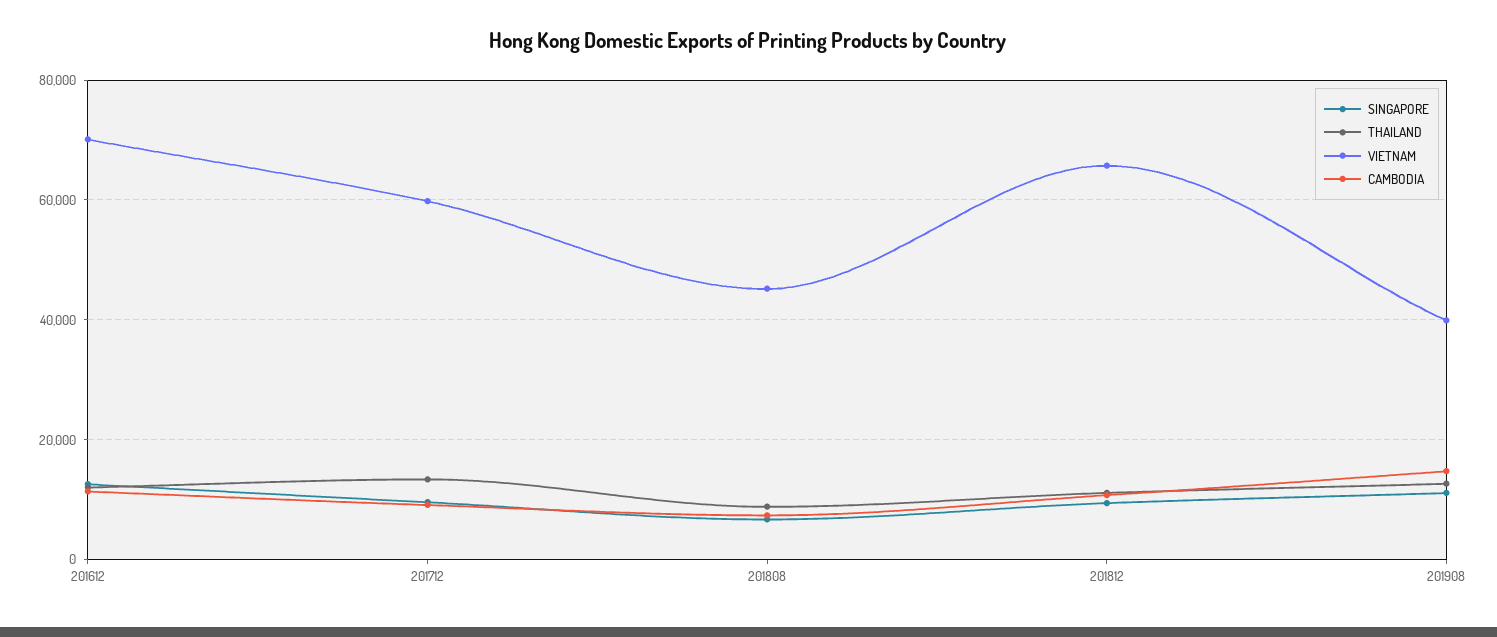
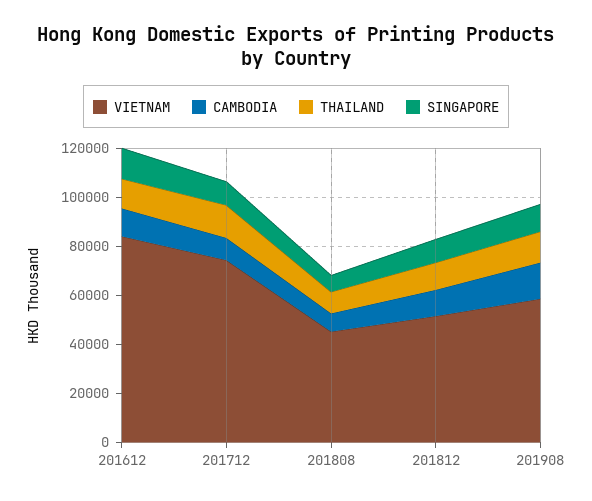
  {
    "SINGAPORE": {
      "201612": 12000,
      "201712": 10000,
      "201808": 6000,
      "201812": 10000,
      "201908": 12000
    },
    "THAILAND": {
      "201612": 12000,
      "201712": 14000,
      "201808": 8000,
      "201812": 12000,
      "201908": 12000
    },
    "VIETNAM": {
-     "201612": 70000,
+     "201612": 85000,
-     "201712": 60000,
+     "201712": 75000,
      "201808": 46000,
-     "201812": 66000,
+     "201812": 50000,
-     "201908": 40000
+     "201908": 60000
    },
    "CAMBODIA": {
      "201612": 12000,
      "201712": 10000,
      "201808": 8000,
      "201812": 10000,
      "201908": 14000
    }
  }

